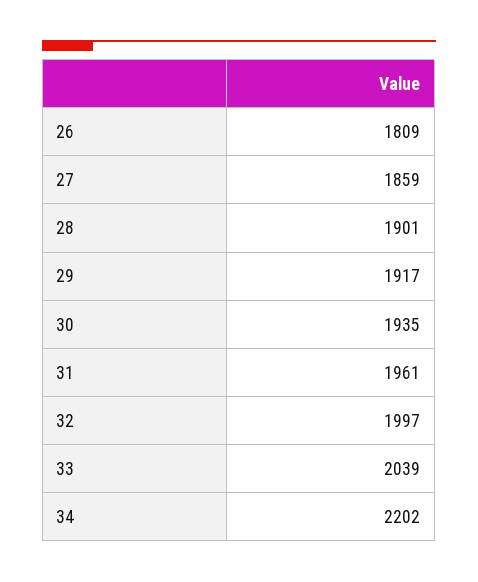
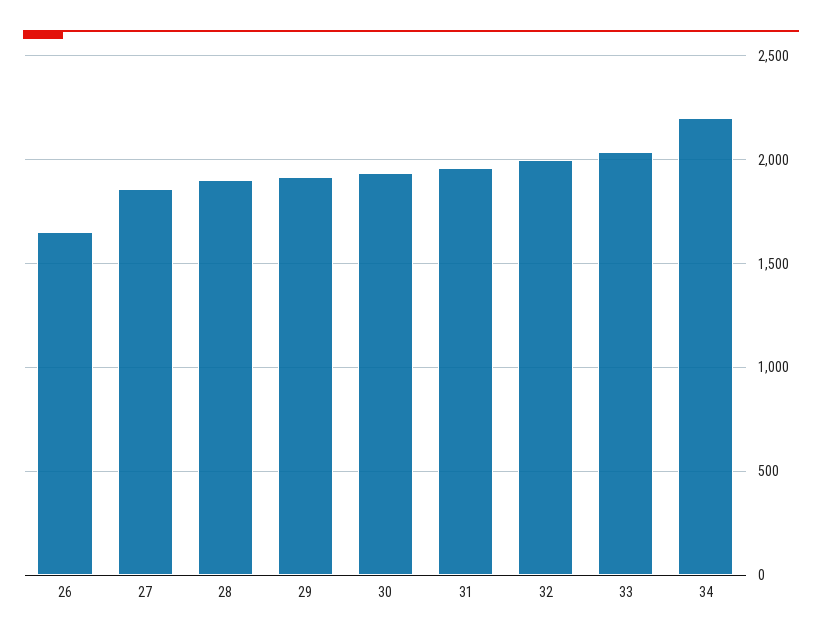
  {
-   "26": 1809,
+   "26": 1650,
    "27": 1859,
    "28": 1901,
    "29": 1917,
    "30": 1935,
    "31": 1961,
    "32": 1997,
    "33": 2039,
    "34": 2202
  }

